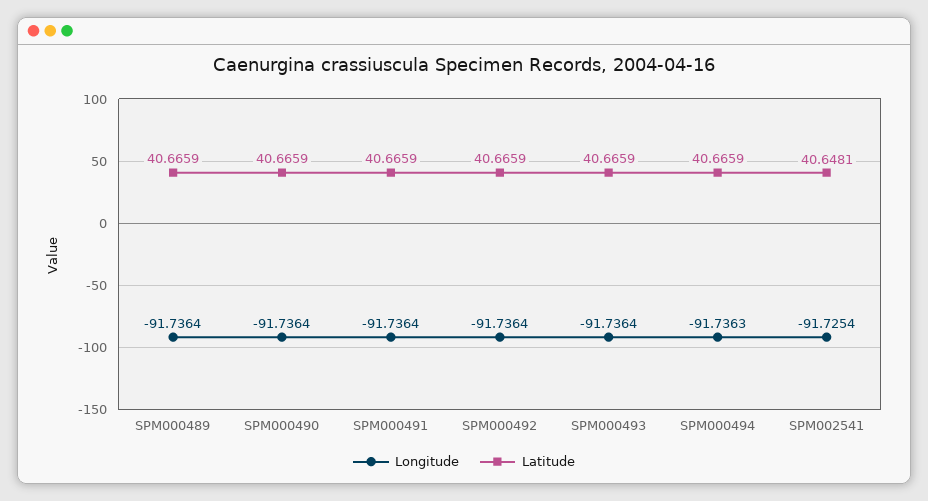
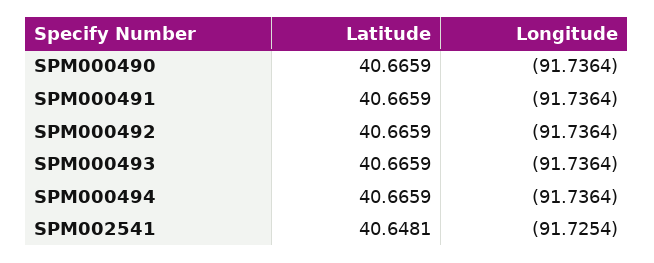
  {
    "Longitude": {
-     "SPM000489": -91.7364,
      "SPM000490": -91.7364,
      "SPM000491": -91.7364,
      "SPM000492": -91.7364,
      "SPM000493": -91.7364,
-     "SPM000494": -91.7363,
+     "SPM000494": -91.7364,
      "SPM002541": -91.7254
    },
    "Latitude": {
-     "SPM000489": 40.6659,
      "SPM000490": 40.6659,
      "SPM000491": 40.6659,
      "SPM000492": 40.6659,
      "SPM000493": 40.6659,
      "SPM000494": 40.6659,
      "SPM002541": 40.6481
    }
  }

